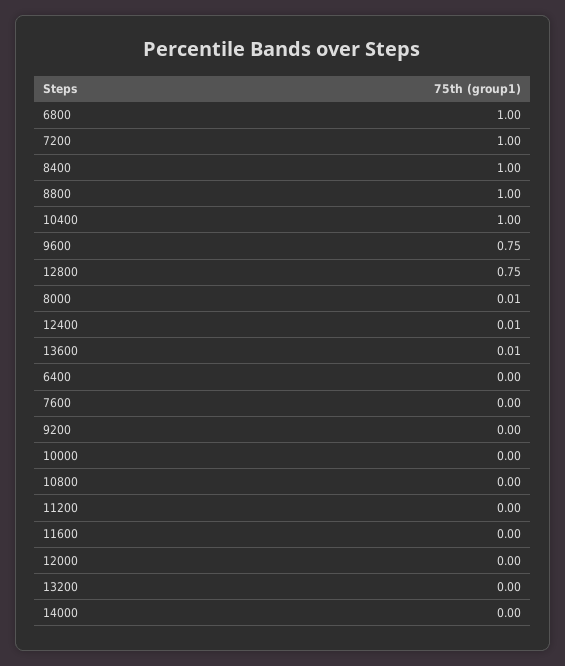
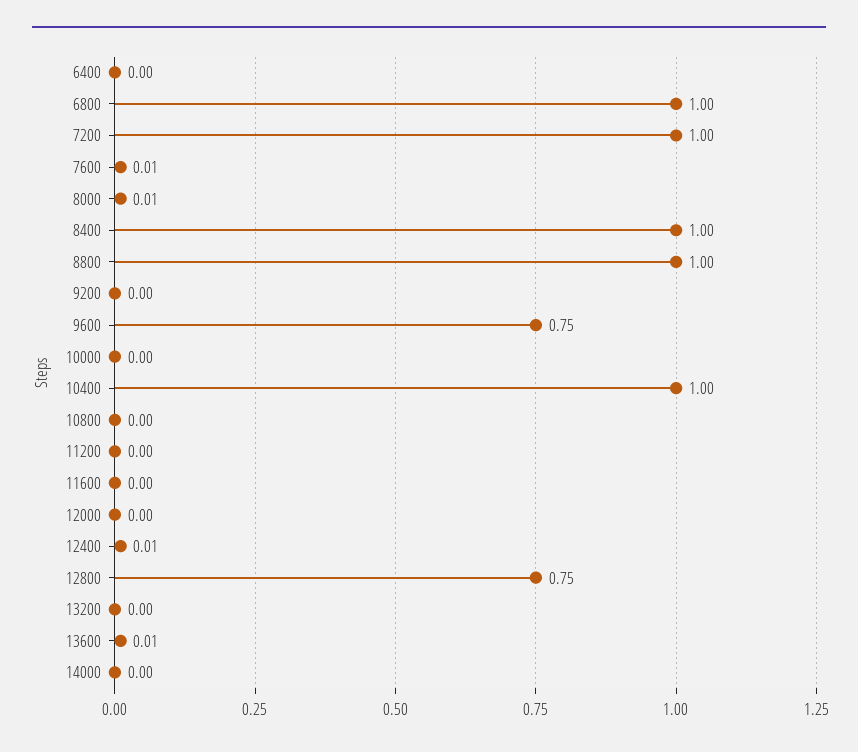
  {
    "6800": 1,
    "7200": 1,
    "8400": 1,
    "8800": 1,
    "10400": 1,
    "9600": 0.75,
    "12800": 0.75,
    "8000": 0.01,
    "12400": 0.01,
    "13600": 0.01,
    "6400": 0,
-   "7600": 0,
+   "7600": 0.01,
    "9200": 0,
    "10000": 0,
    "10800": 0,
    "11200": 0,
    "11600": 0,
    "12000": 0,
    "13200": 0,
    "14000": 0
  }

